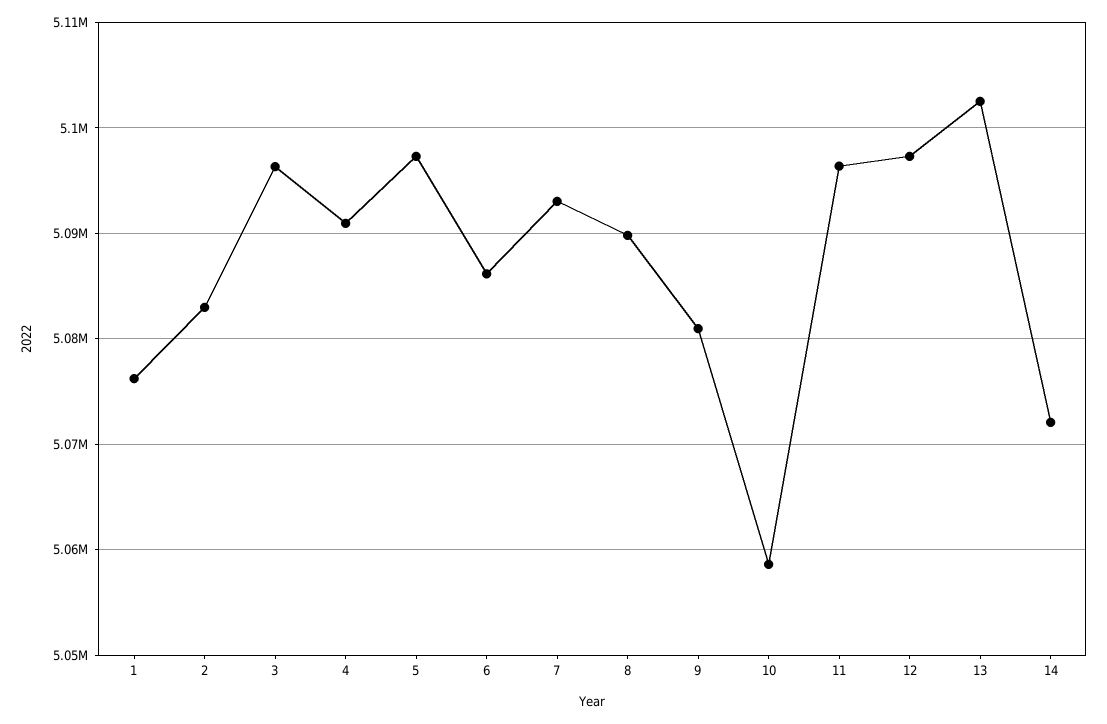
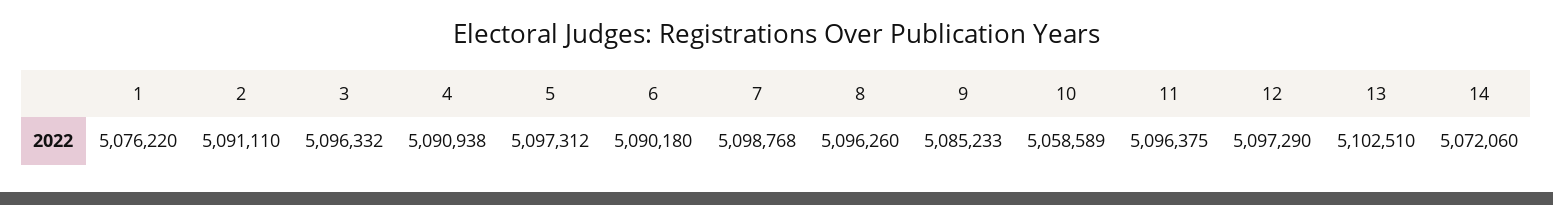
  {
    "1": 5076220,
-   "2": 5083000,
+   "2": 5091110,
    "3": 5096332,
    "4": 5090938,
    "5": 5097312,
-   "6": 5086000,
+   "6": 5090180,
-   "7": 5093000,
+   "7": 5098768,
-   "8": 5090000,
+   "8": 5096260,
-   "9": 5081000,
+   "9": 5085233,
    "10": 5058589,
    "11": 5096375,
    "12": 5097290,
    "13": 5102510,
    "14": 5072060
  }

